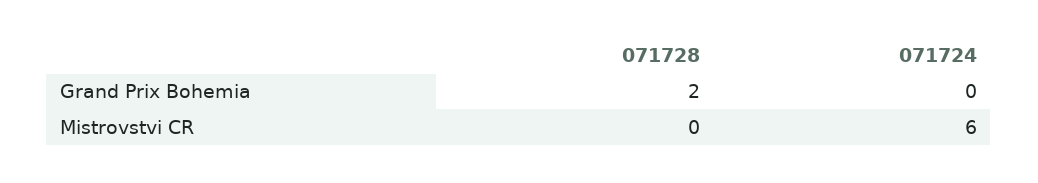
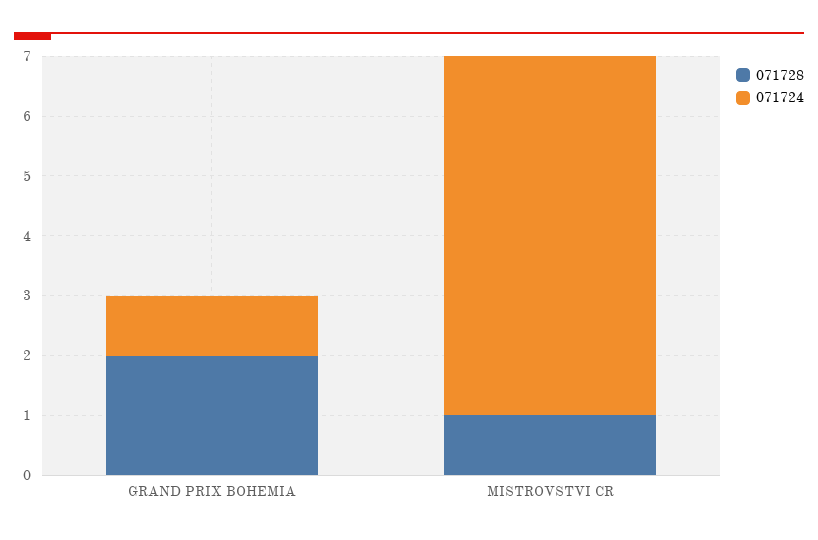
  {
    "071728": {
      "Grand Prix Bohemia": 2,
-     "Mistrovstvi CR": 0
+     "Mistrovstvi CR": 1
    },
    "071724": {
-     "Grand Prix Bohemia": 0,
+     "Grand Prix Bohemia": 1,
      "Mistrovstvi CR": 6
    }
  }

